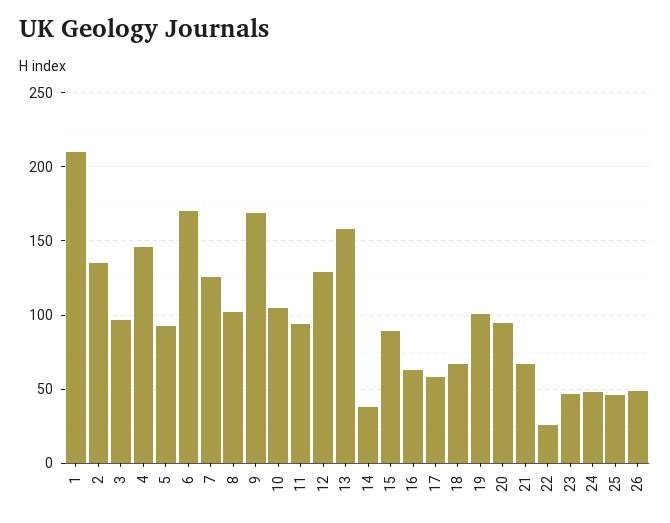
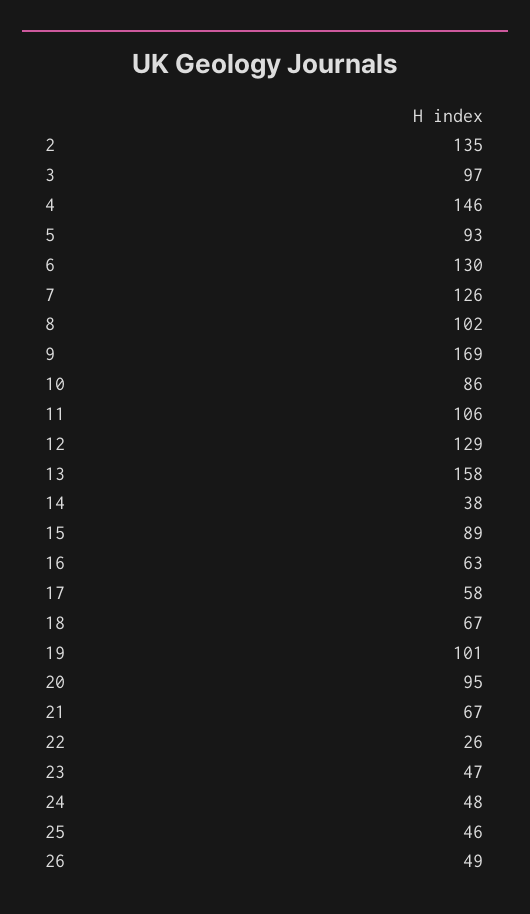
  {
-   "1": 210,
    "2": 135,
    "3": 97,
    "4": 146,
    "5": 93,
-   "6": 170,
+   "6": 130,
    "7": 126,
    "8": 102,
    "9": 169,
-   "10": 105,
+   "10": 86,
-   "11": 95,
+   "11": 106,
    "12": 129,
    "13": 158,
    "14": 38,
    "15": 89,
    "16": 63,
    "17": 58,
    "18": 67,
    "19": 101,
    "20": 95,
    "21": 67,
    "22": 26,
    "23": 47,
    "24": 48,
    "25": 46,
    "26": 49
  }

